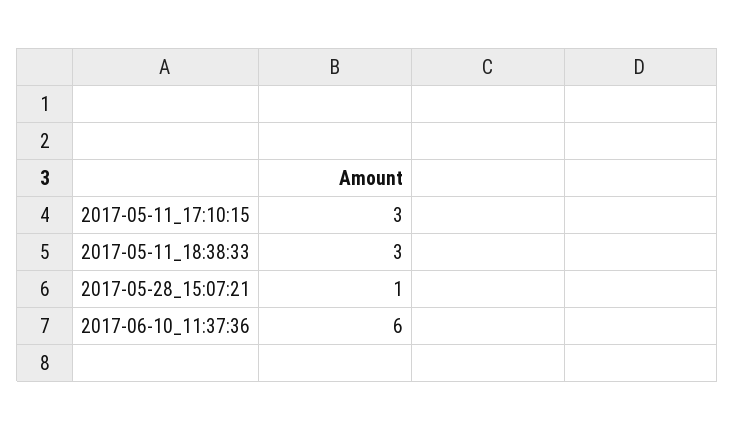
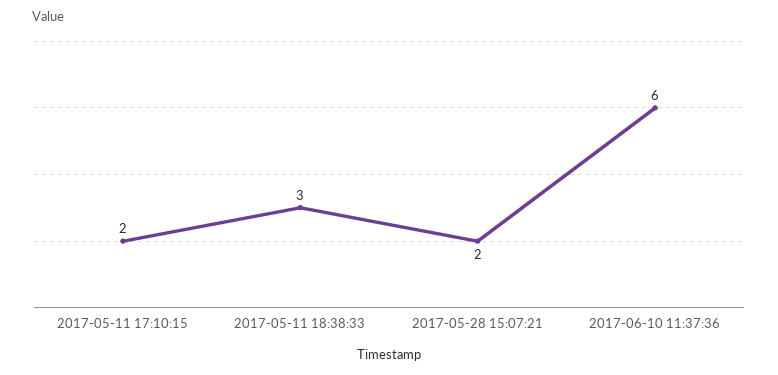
  {
-   "2017-05-11_17:10:15": 3,
+   "2017-05-11_17:10:15": 2,
    "2017-05-11_18:38:33": 3,
-   "2017-05-28_15:07:21": 1,
+   "2017-05-28_15:07:21": 2,
    "2017-06-10_11:37:36": 6
  }

